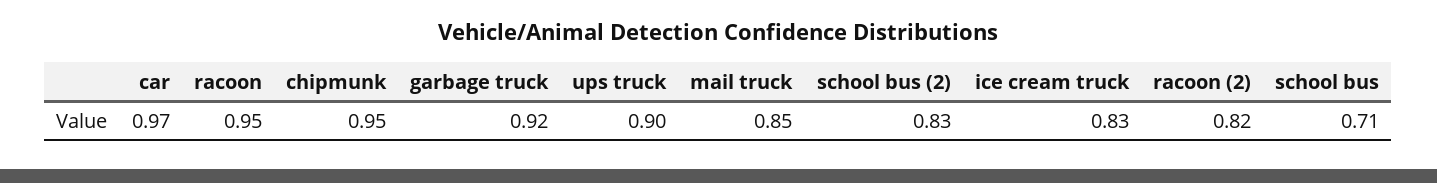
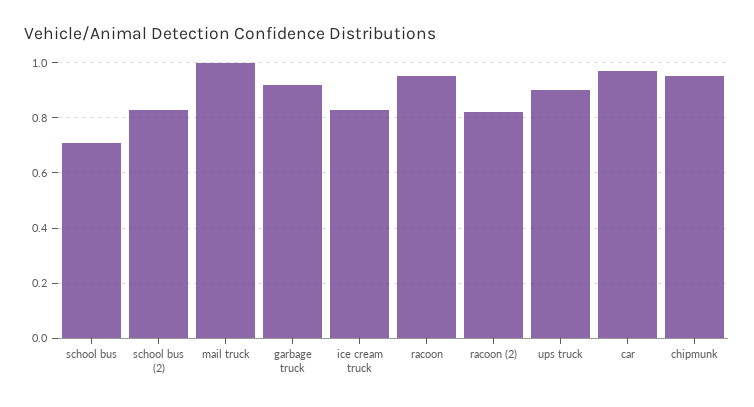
  {
    "car": 0.97,
    "racoon": 0.95,
    "chipmunk": 0.95,
    "garbage truck": 0.92,
    "ups truck": 0.9,
-   "mail truck": 0.85,
+   "mail truck": 1,
    "school bus (2)": 0.83,
    "ice cream truck": 0.83,
    "racoon (2)": 0.82,
    "school bus": 0.71
  }

